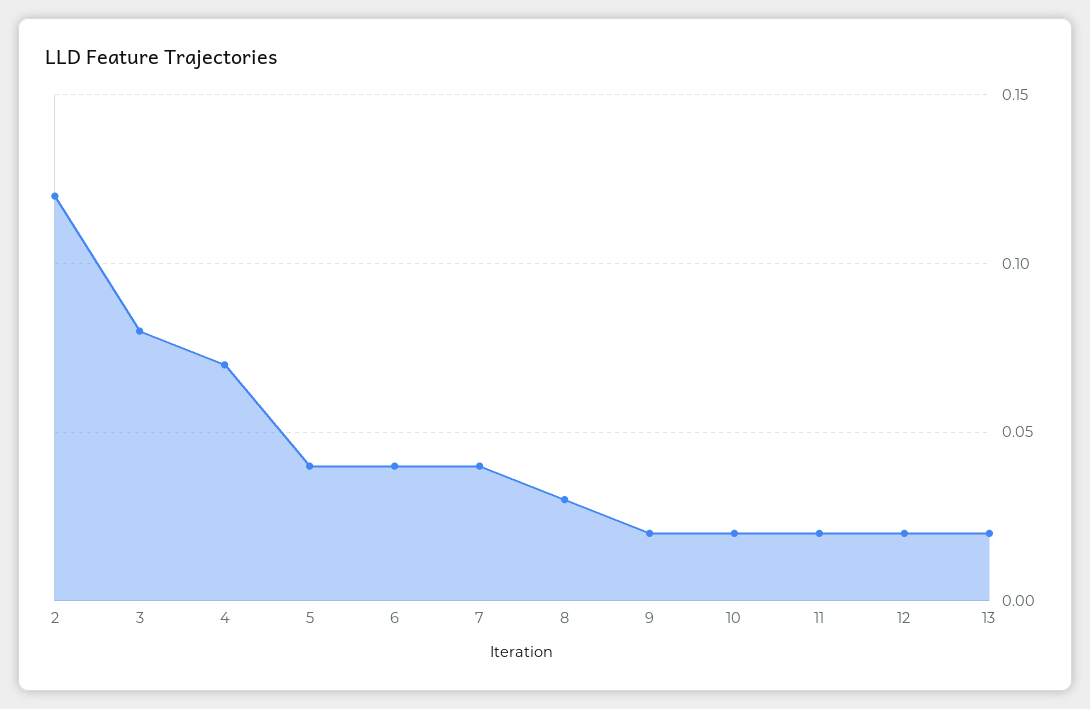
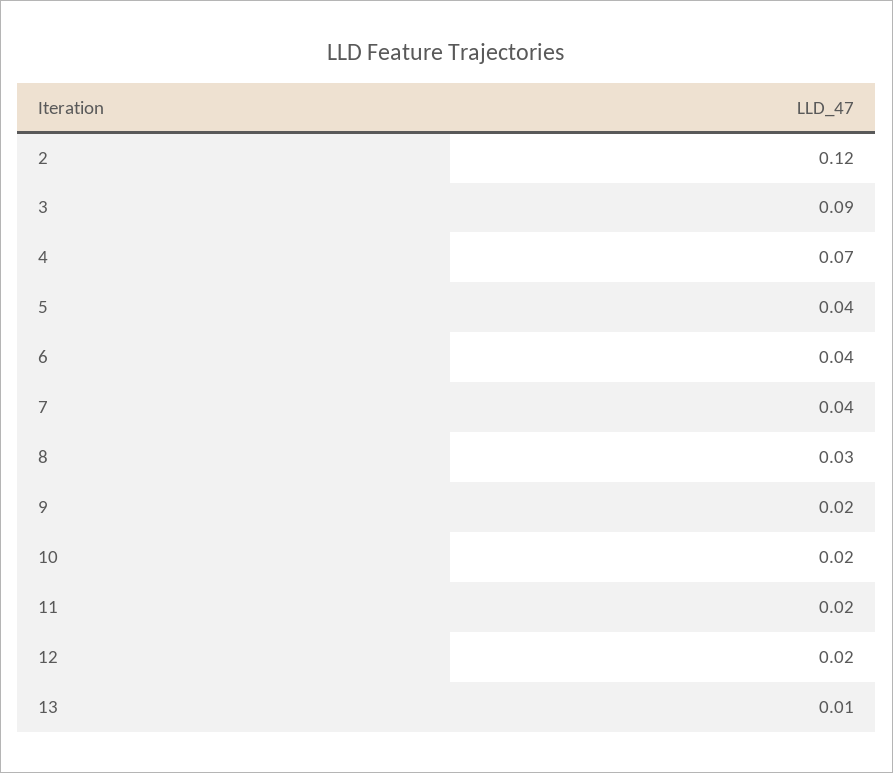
  {
    "2": 0.12,
-   "3": 0.08,
+   "3": 0.09,
    "4": 0.07,
    "5": 0.04,
    "6": 0.04,
    "7": 0.04,
    "8": 0.03,
    "9": 0.02,
    "10": 0.02,
    "11": 0.02,
    "12": 0.02,
-   "13": 0.02
+   "13": 0.01
  }

